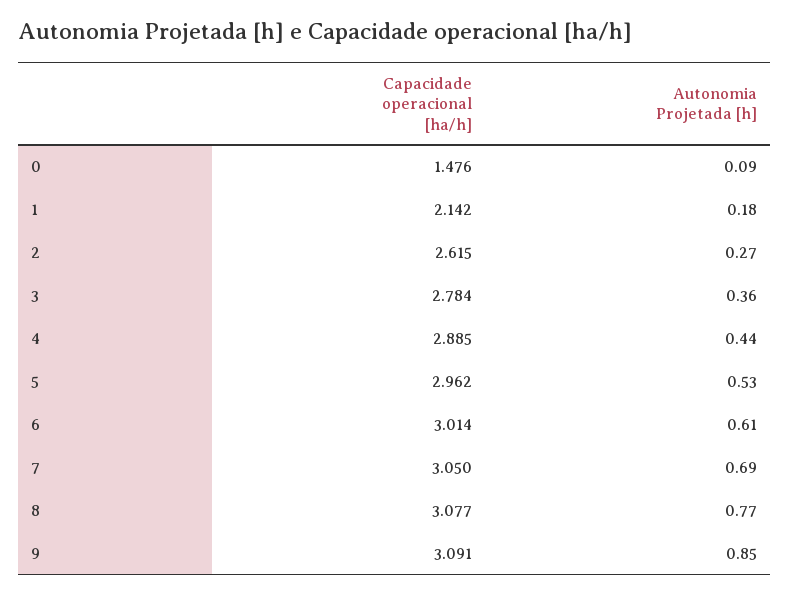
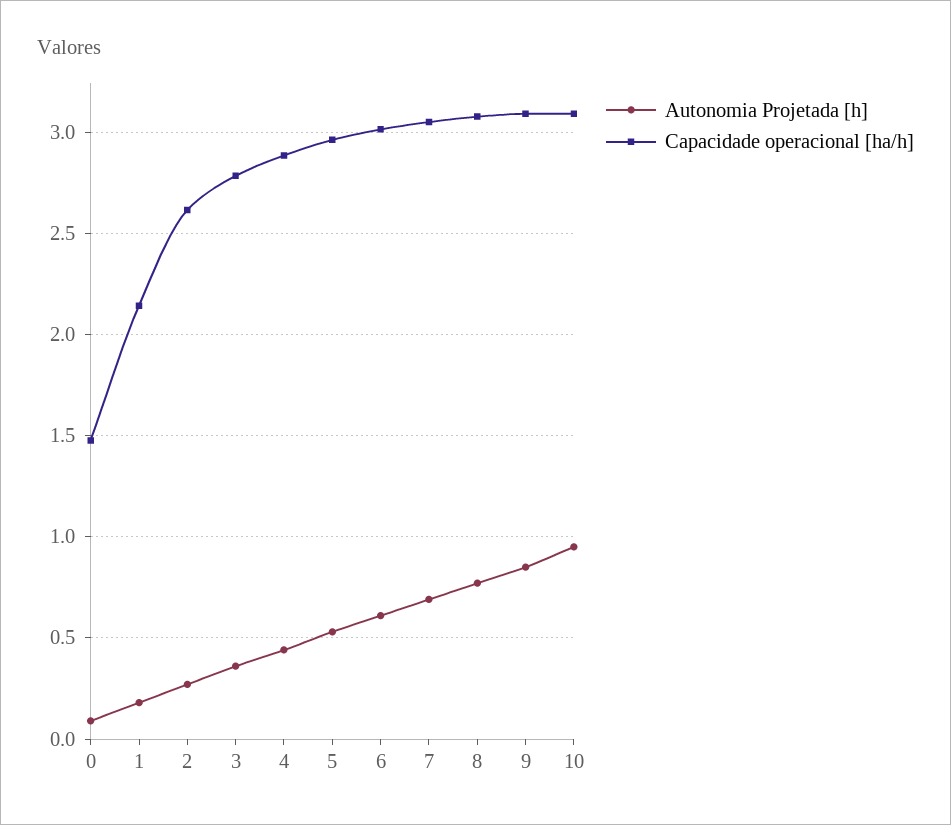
  {
    "Capacidade operacional [ha/h]": {
      "0": 1.476,
      "1": 2.142,
      "2": 2.615,
      "3": 2.784,
      "4": 2.885,
      "5": 2.962,
      "6": 3.014,
      "7": 3.05,
      "8": 3.077,
-     "9": 3.091
+     "9": 3.091,
+     "10": 3.1
    },
    "Autonomia Projetada [h]": {
      "0": 0.09,
      "1": 0.18,
      "2": 0.27,
      "3": 0.36,
      "4": 0.44,
      "5": 0.53,
      "6": 0.61,
      "7": 0.69,
      "8": 0.77,
-     "9": 0.85
+     "9": 0.85,
+     "10": 0.95
    }
  }

